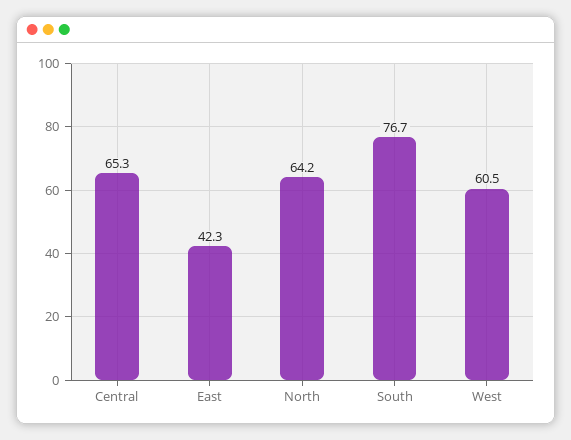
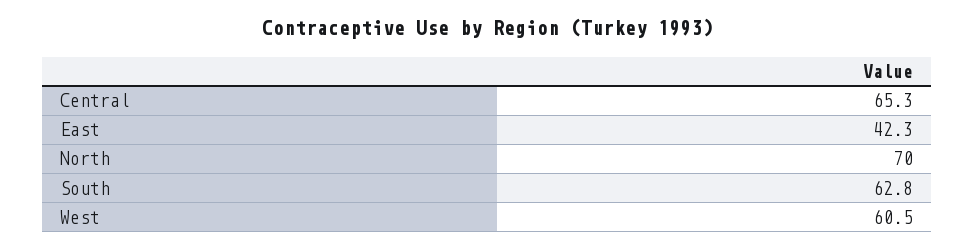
  {
    "Central": 65.3,
    "East": 42.3,
-   "North": 64.2,
+   "North": 70,
-   "South": 76.7,
+   "South": 62.8,
    "West": 60.5
  }

